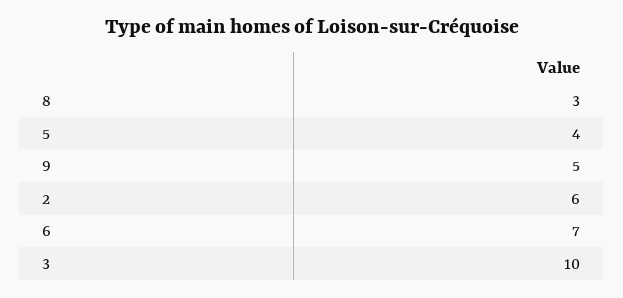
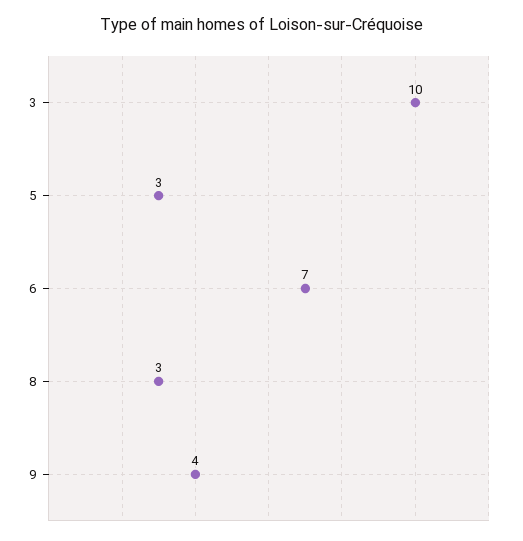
  {
    "8": 3,
-   "5": 4,
+   "5": 3,
-   "9": 5,
+   "9": 4,
-   "2": 6,
    "6": 7,
    "3": 10
  }

